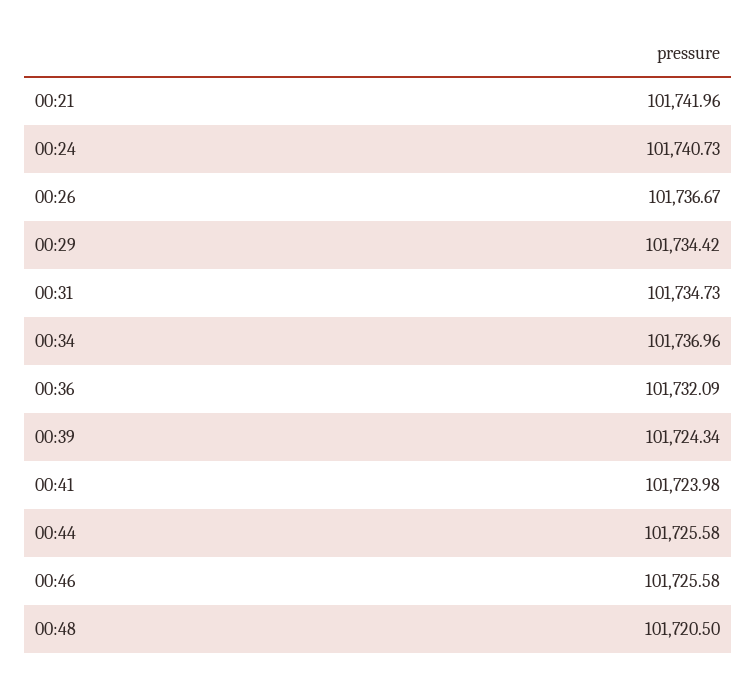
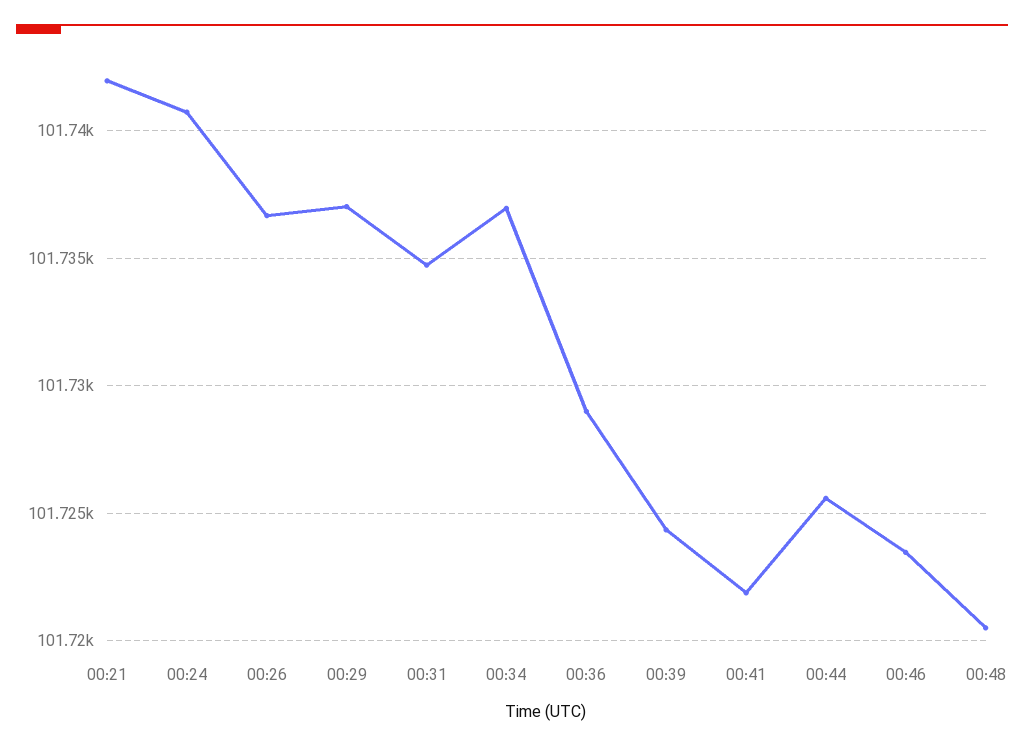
  {
    "00:21": 101741.96,
    "00:24": 101740.73,
    "00:26": 101736.67,
-   "00:29": 101734.42,
+   "00:29": 101737,
    "00:31": 101734.73,
    "00:34": 101736.96,
-   "00:36": 101732.09,
+   "00:36": 101729,
    "00:39": 101724.34,
-   "00:41": 101723.98,
+   "00:41": 101722,
    "00:44": 101725.58,
-   "00:46": 101725.58,
+   "00:46": 101723.5,
    "00:48": 101720.5
  }

